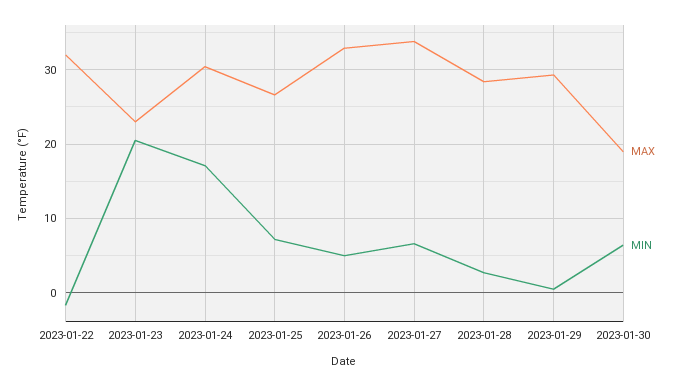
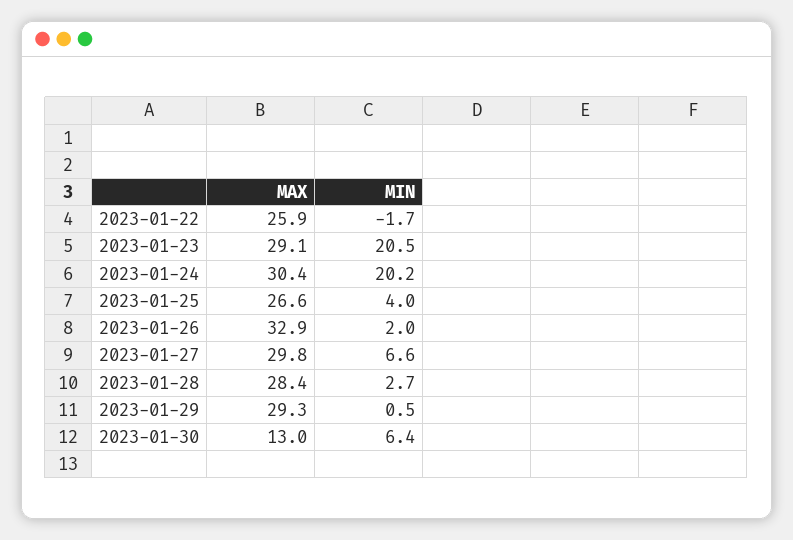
  {
    "MAX": {
-     "2023-01-22": 32,
+     "2023-01-22": 25.9,
-     "2023-01-23": 23,
+     "2023-01-23": 29.1,
      "2023-01-24": 30.4,
      "2023-01-25": 26.6,
      "2023-01-26": 32.9,
-     "2023-01-27": 34,
+     "2023-01-27": 29.8,
      "2023-01-28": 28.4,
      "2023-01-29": 29.3,
-     "2023-01-30": 19
+     "2023-01-30": 13
    },
    "MIN": {
      "2023-01-22": -1.7,
      "2023-01-23": 20.5,
-     "2023-01-24": 17,
+     "2023-01-24": 20.2,
-     "2023-01-25": 7,
+     "2023-01-25": 4,
-     "2023-01-26": 5,
+     "2023-01-26": 2,
      "2023-01-27": 6.6,
      "2023-01-28": 2.7,
      "2023-01-29": 0.5,
      "2023-01-30": 6.4
    }
  }

